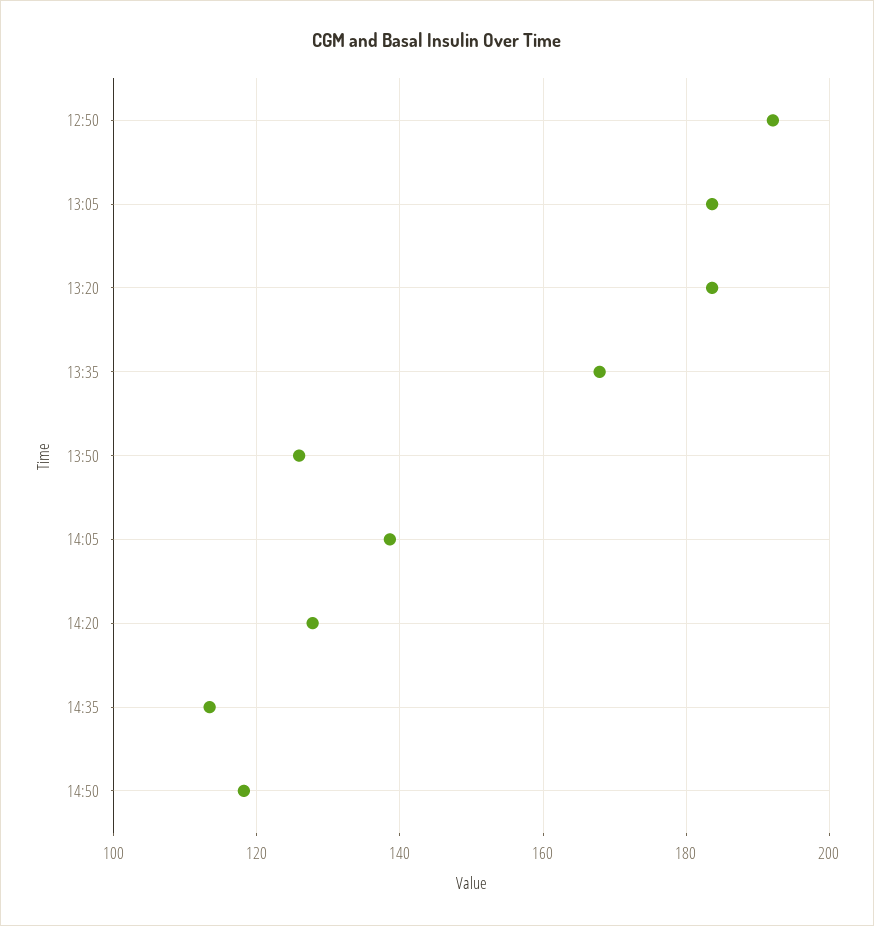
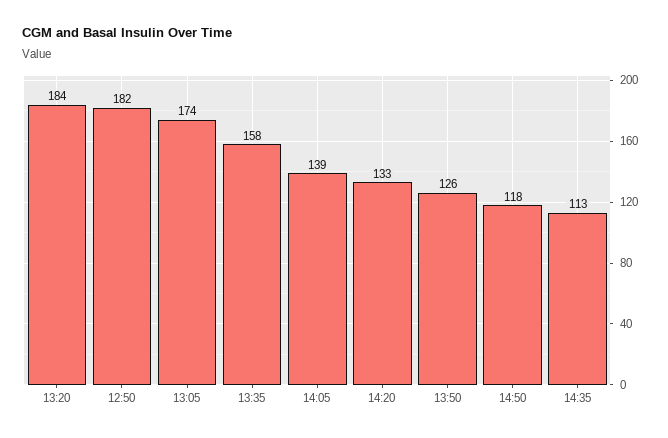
  {
-   "12:50": 192,
+   "12:50": 182,
-   "13:05": 184,
+   "13:05": 174,
    "13:20": 184,
-   "13:35": 168,
+   "13:35": 158,
    "13:50": 126,
    "14:05": 139,
-   "14:20": 128,
+   "14:20": 133,
    "14:35": 113,
    "14:50": 118
  }

